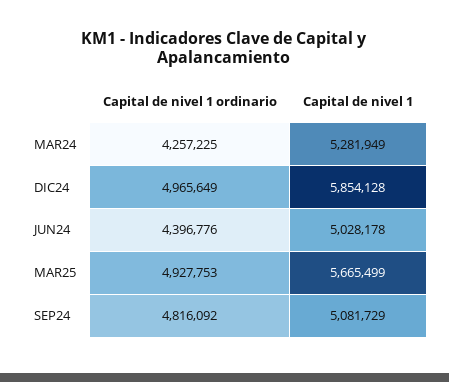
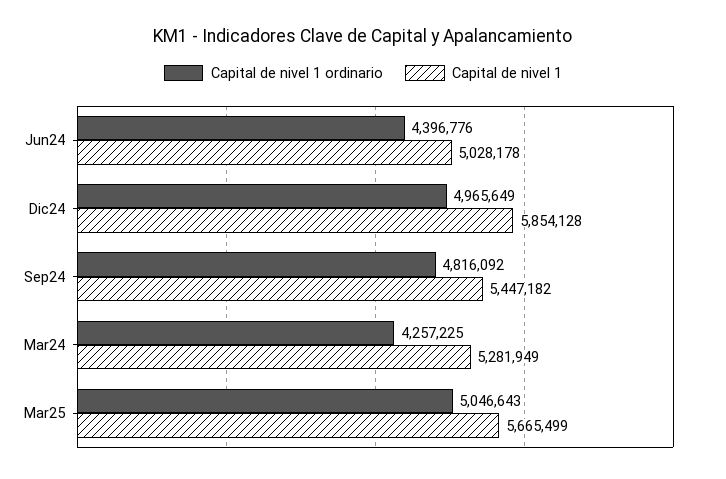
  {
    "Capital de nivel 1 ordinario": {
      "MAR24": 4257225,
      "DIC24": 4965649,
      "JUN24": 4396776,
-     "MAR25": 4927753,
+     "MAR25": 5046643,
      "SEP24": 4816092
    },
    "Capital de nivel 1": {
      "MAR24": 5281949,
      "DIC24": 5854128,
      "JUN24": 5028178,
      "MAR25": 5665499,
-     "SEP24": 5081729
+     "SEP24": 5447182
    }
  }

